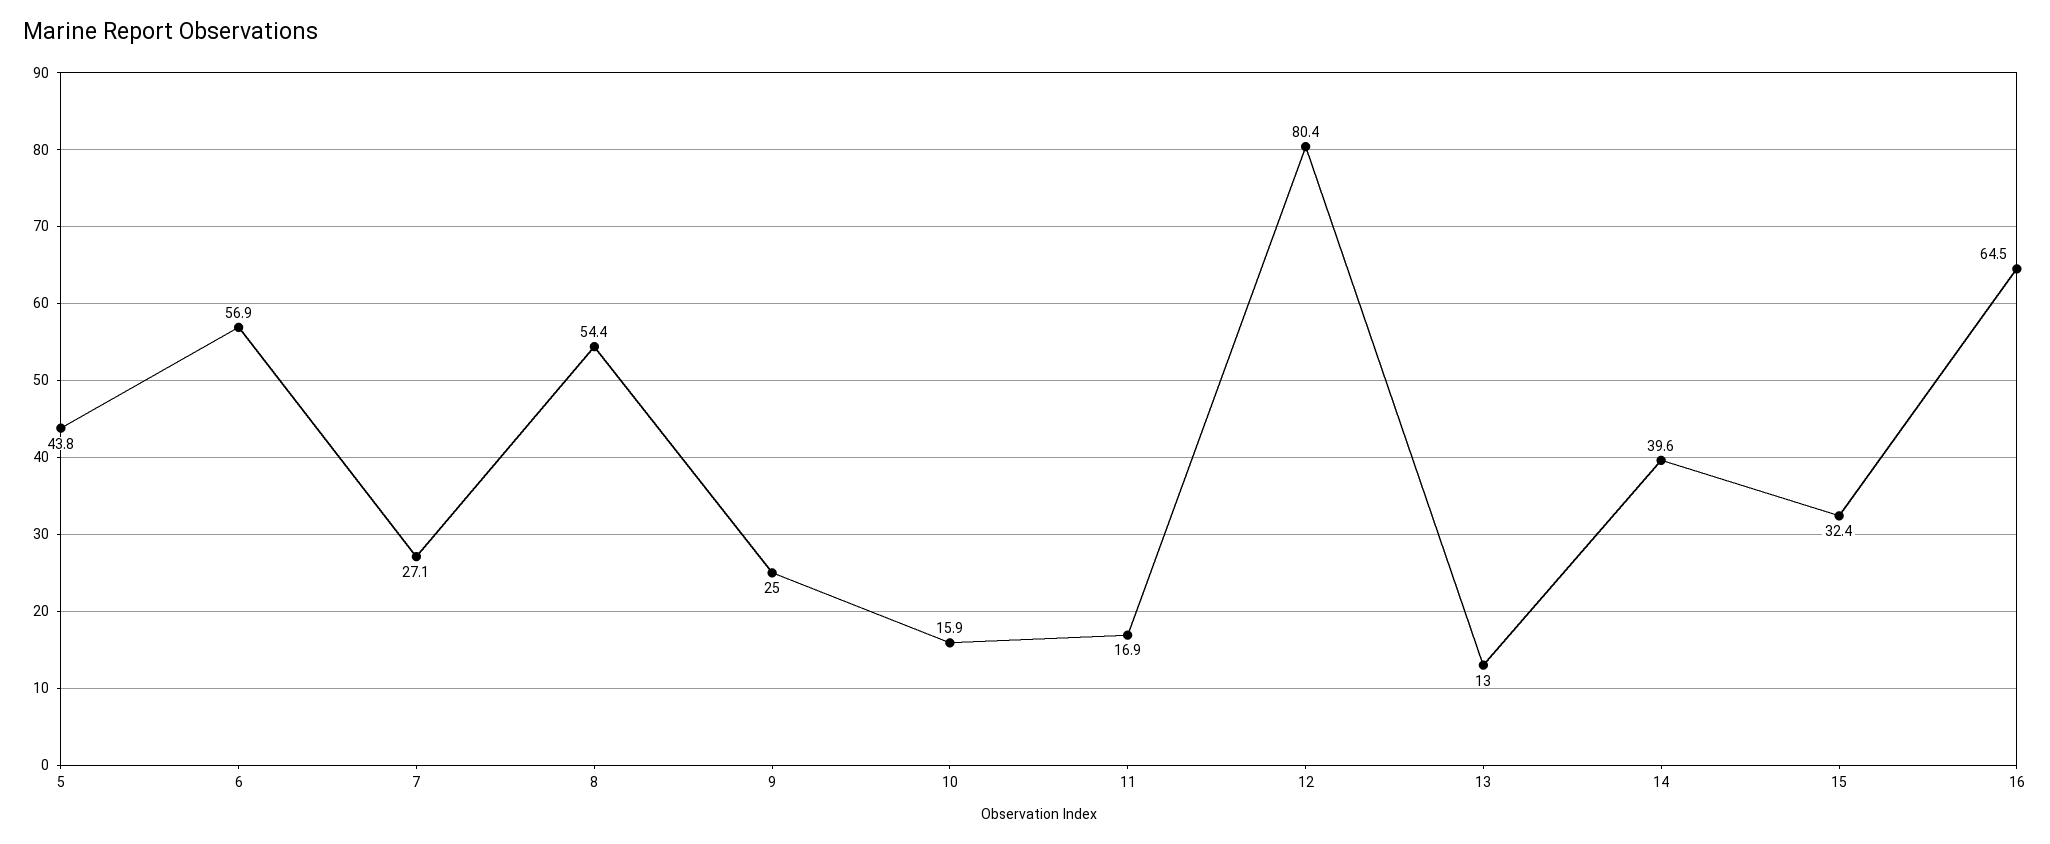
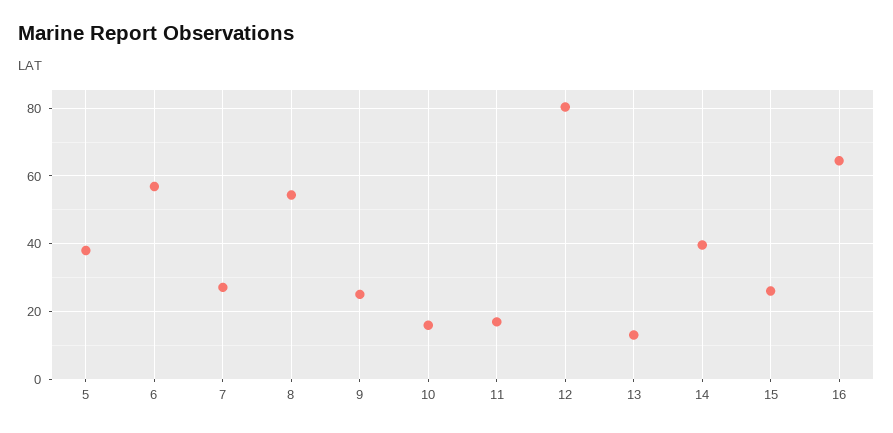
  {
-   "5": 43.8,
+   "5": 38,
    "6": 56.9,
    "7": 27.1,
    "8": 54.4,
    "9": 25,
    "10": 15.9,
    "11": 16.9,
    "12": 80.4,
    "13": 13,
    "14": 39.6,
-   "15": 32.4,
+   "15": 26,
    "16": 64.5
  }

